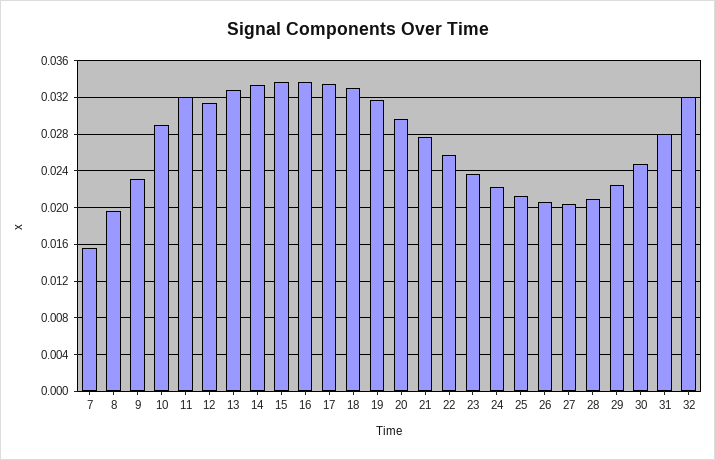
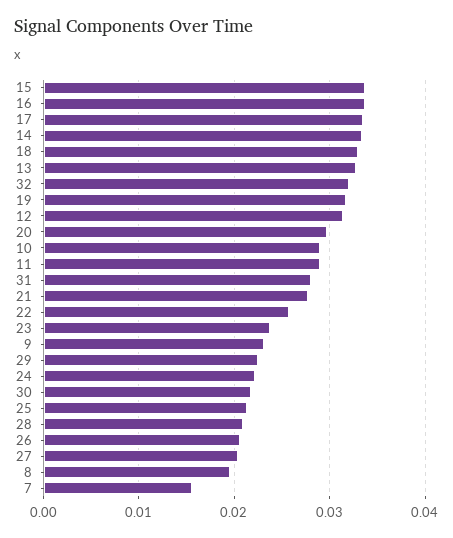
  {
    "7": 0.016,
    "8": 0.02,
    "9": 0.023,
    "10": 0.029,
-   "11": 0.032,
+   "11": 0.029,
    "12": 0.031,
    "13": 0.033,
    "14": 0.033,
    "15": 0.034,
    "16": 0.034,
    "17": 0.034,
    "18": 0.033,
    "19": 0.032,
    "20": 0.03,
    "21": 0.028,
    "22": 0.026,
    "23": 0.024,
    "24": 0.022,
    "25": 0.021,
    "26": 0.021,
    "27": 0.02,
    "28": 0.021,
    "29": 0.023,
-   "30": 0.025,
+   "30": 0.022,
    "31": 0.028,
    "32": 0.032
  }

